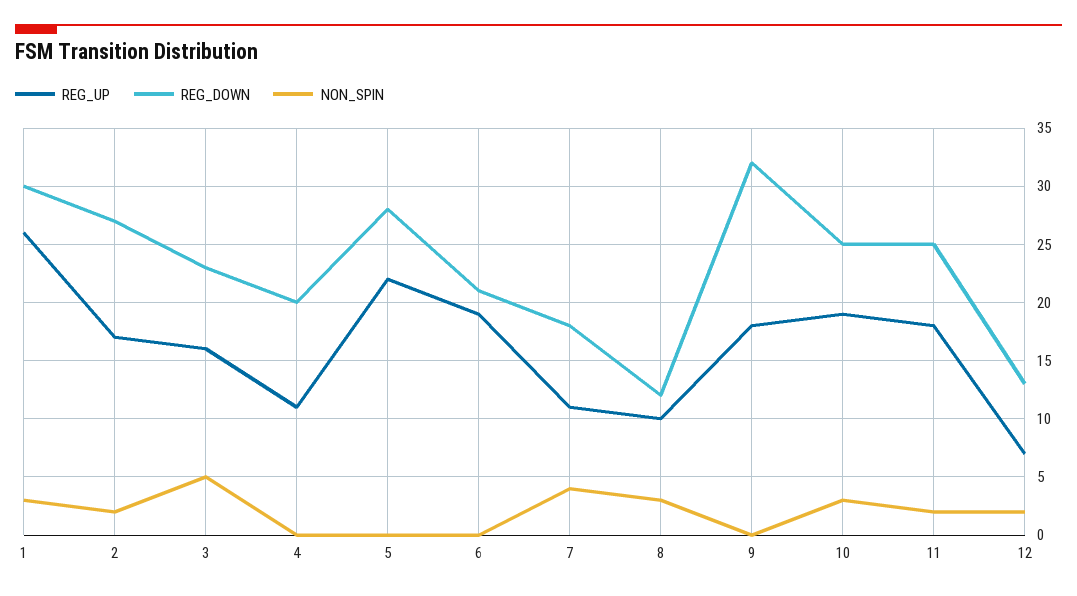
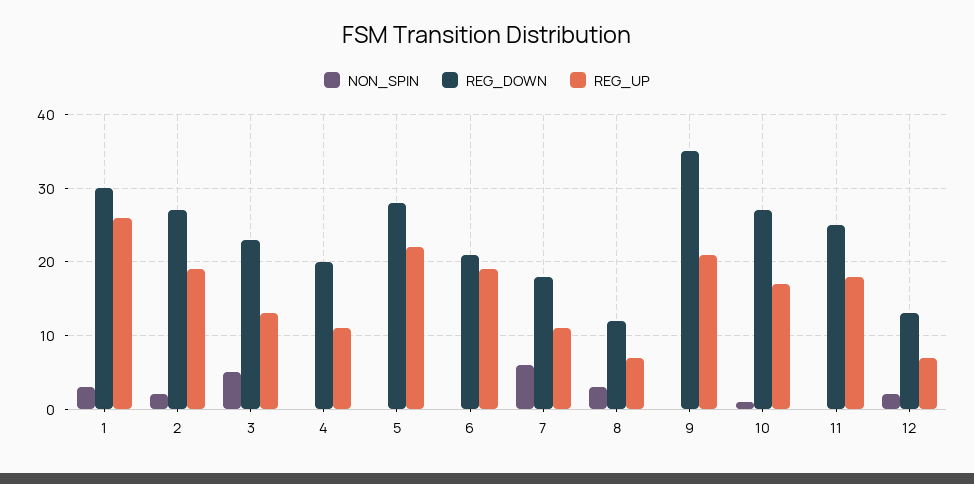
  {
    "REG_UP": {
      "1": 26,
-     "2": 17,
+     "2": 19,
-     "3": 16,
+     "3": 13,
      "4": 11,
      "5": 22,
      "6": 19,
      "7": 11,
-     "8": 10,
+     "8": 7,
-     "9": 18,
+     "9": 21,
-     "10": 19,
+     "10": 17,
      "11": 18,
      "12": 7
    },
    "REG_DOWN": {
      "1": 30,
      "2": 27,
      "3": 23,
      "4": 20,
      "5": 28,
      "6": 21,
      "7": 18,
      "8": 12,
-     "9": 32,
+     "9": 35,
-     "10": 25,
+     "10": 27,
      "11": 25,
      "12": 13
    },
    "NON_SPIN": {
      "1": 3,
      "2": 2,
      "3": 5,
      "4": 0,
      "5": 0,
      "6": 0,
-     "7": 4,
+     "7": 6,
      "8": 3,
      "9": 0,
-     "10": 3,
+     "10": 1,
-     "11": 2,
+     "11": 0,
      "12": 2
    }
  }

